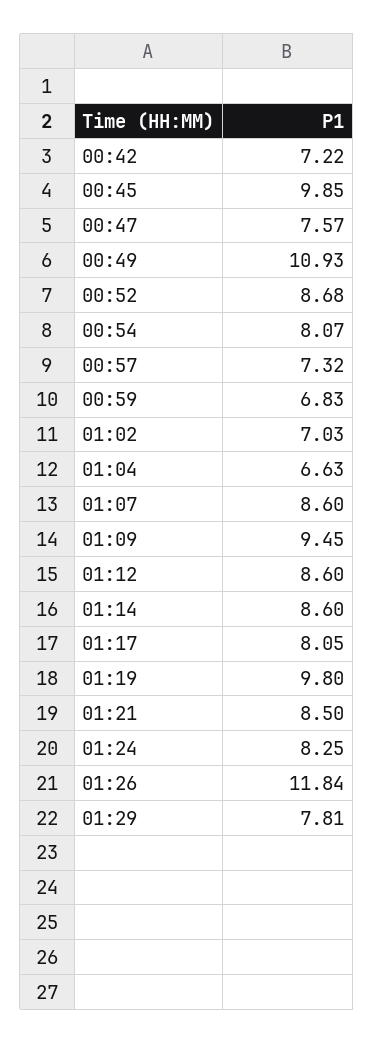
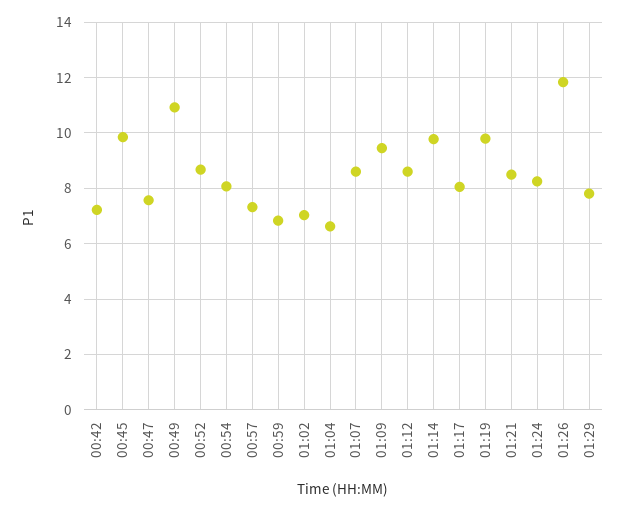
  {
    "00:42": 7.22,
    "00:45": 9.85,
    "00:47": 7.57,
    "00:49": 10.93,
    "00:52": 8.68,
    "00:54": 8.07,
    "00:57": 7.32,
    "00:59": 6.83,
    "01:02": 7.03,
    "01:04": 6.63,
    "01:07": 8.6,
    "01:09": 9.45,
    "01:12": 8.6,
-   "01:14": 8.6,
+   "01:14": 9.75,
    "01:17": 8.05,
    "01:19": 9.8,
    "01:21": 8.5,
    "01:24": 8.25,
    "01:26": 11.84,
    "01:29": 7.81
  }

